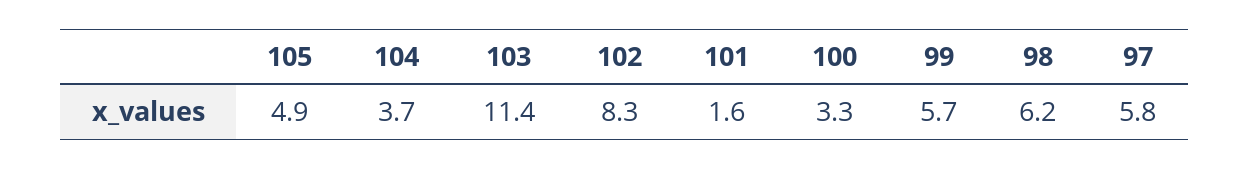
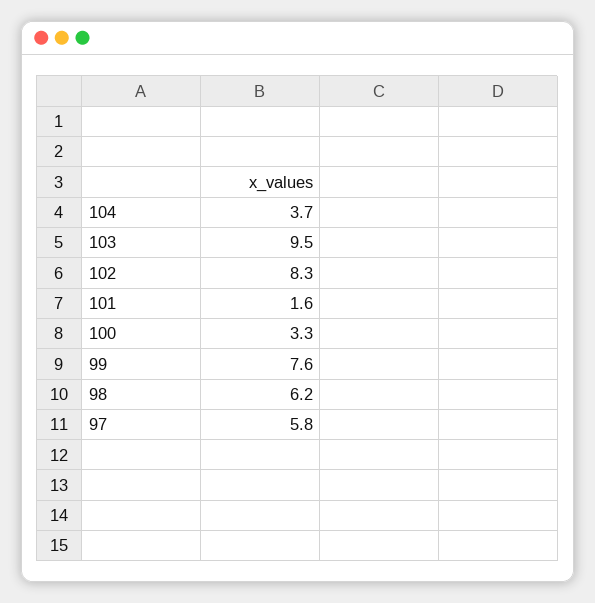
  {
-   "105": 4.9,
    "104": 3.7,
-   "103": 11.4,
+   "103": 9.5,
    "102": 8.3,
    "101": 1.6,
    "100": 3.3,
-   "99": 5.7,
+   "99": 7.6,
    "98": 6.2,
    "97": 5.8
  }

